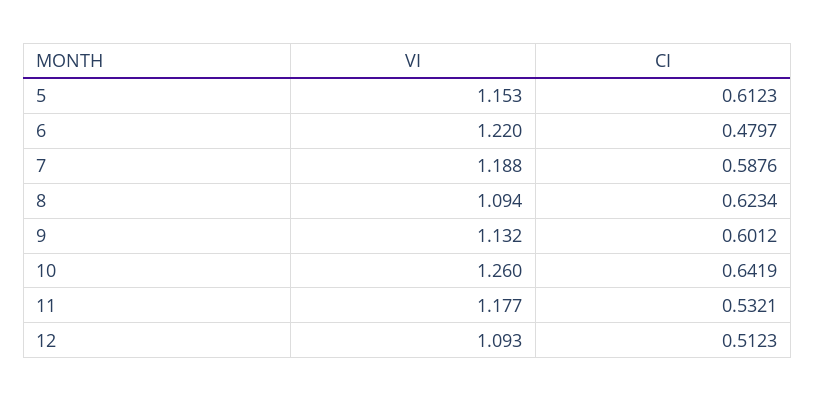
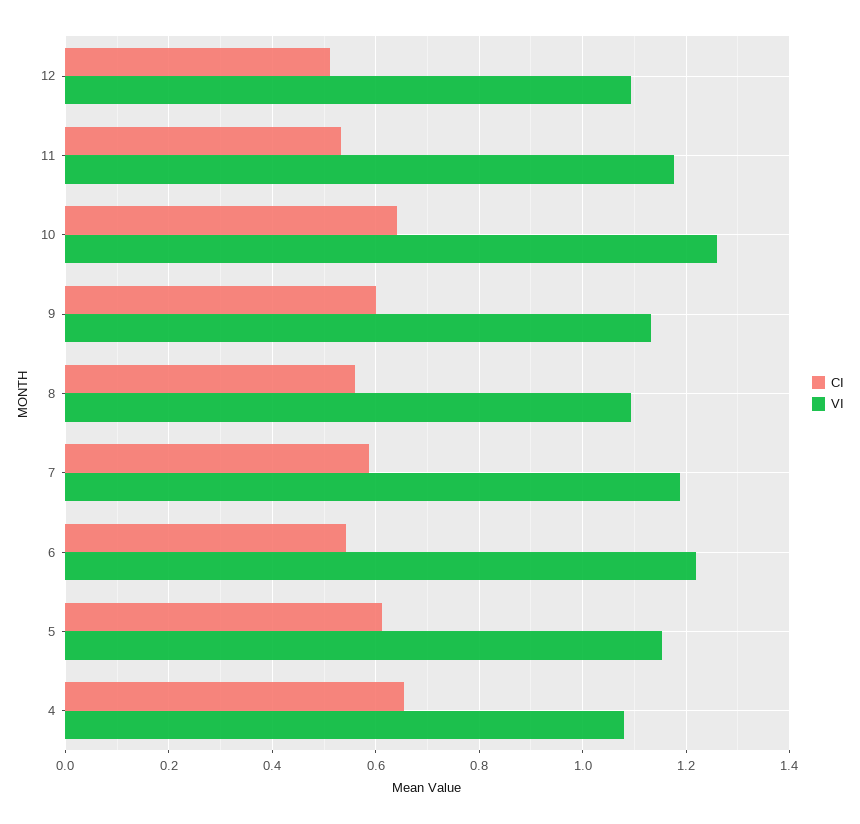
  {
    "VI": {
      "5": 1.153,
      "6": 1.22,
      "7": 1.188,
      "8": 1.094,
      "9": 1.132,
      "10": 1.26,
      "11": 1.177,
-     "12": 1.093
+     "12": 1.093,
+     "4": 1.08
    },
    "CI": {
      "5": 0.6123,
-     "6": 0.4797,
+     "6": 0.54,
      "7": 0.5876,
-     "8": 0.6234,
+     "8": 0.56,
      "9": 0.6012,
      "10": 0.6419,
      "11": 0.5321,
-     "12": 0.5123
+     "12": 0.5123,
+     "4": 0.66
    }
  }

